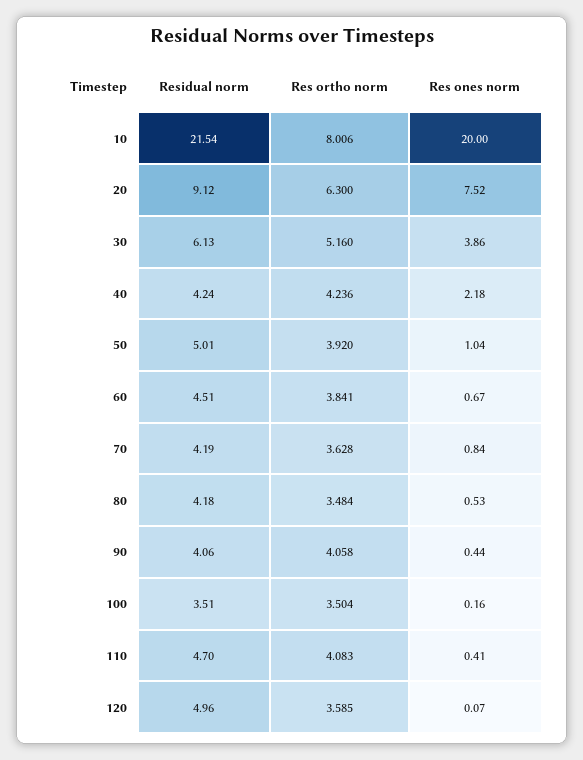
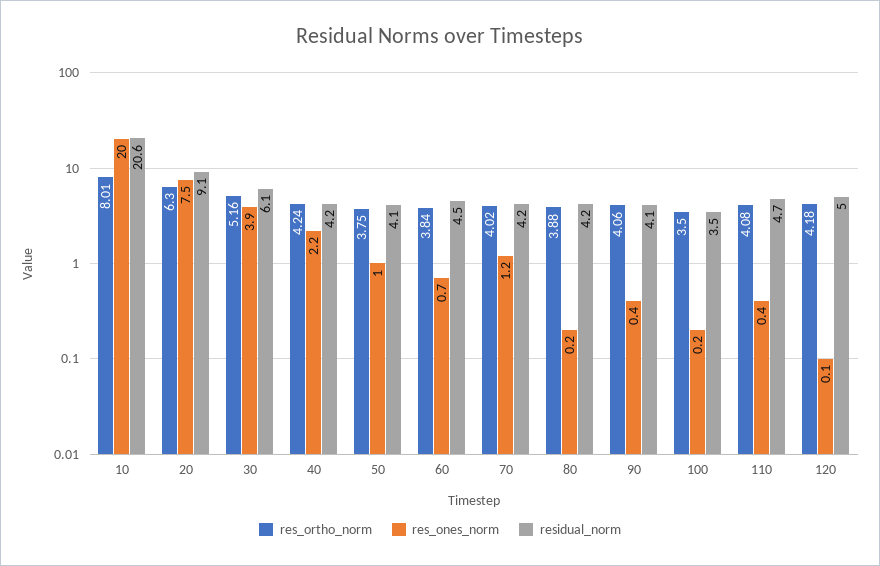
  {
    "Residual norm": {
-     "10": 21.54,
+     "10": 20.6,
      "20": 9.12,
      "30": 6.13,
      "40": 4.24,
-     "50": 5.01,
+     "50": 4.1,
      "60": 4.51,
      "70": 4.19,
      "80": 4.18,
      "90": 4.06,
      "100": 3.51,
      "110": 4.7,
      "120": 4.96
    },
    "Res ortho norm": {
      "10": 8.006,
      "20": 6.3,
      "30": 5.16,
      "40": 4.236,
-     "50": 3.92,
+     "50": 3.75,
      "60": 3.841,
-     "70": 3.628,
+     "70": 4.02,
-     "80": 3.484,
+     "80": 3.88,
      "90": 4.058,
      "100": 3.504,
      "110": 4.083,
-     "120": 3.585
+     "120": 4.18
    },
    "Res ones norm": {
      "10": 20,
      "20": 7.52,
      "30": 3.86,
      "40": 2.18,
      "50": 1.04,
      "60": 0.67,
-     "70": 0.84,
+     "70": 1.2,
-     "80": 0.53,
+     "80": 0.2,
      "90": 0.44,
      "100": 0.16,
      "110": 0.41,
      "120": 0.07
    }
  }

